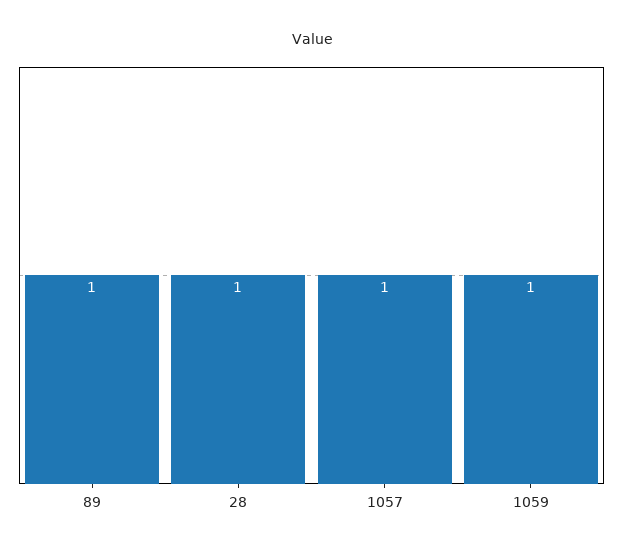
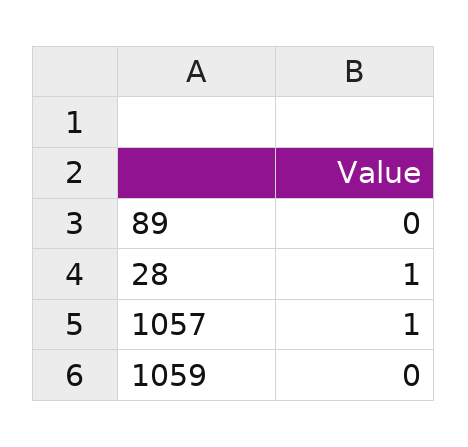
  {
-   "89": 1,
+   "89": 0,
    "28": 1,
    "1057": 1,
-   "1059": 1
+   "1059": 0
  }

